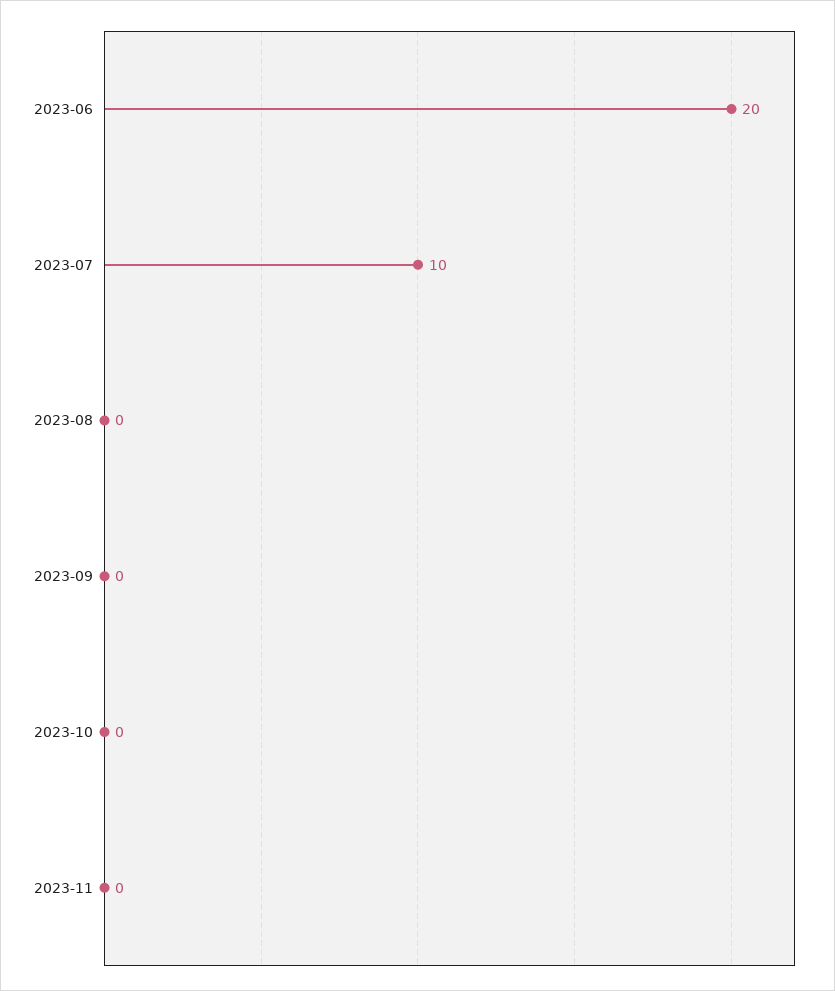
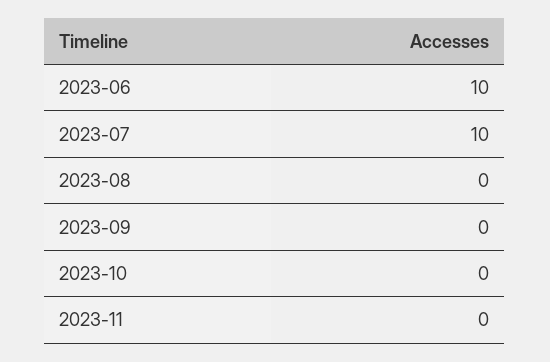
  {
-   "2023-06": 20,
+   "2023-06": 10,
    "2023-07": 10,
    "2023-08": 0,
    "2023-09": 0,
    "2023-10": 0,
    "2023-11": 0
  }

